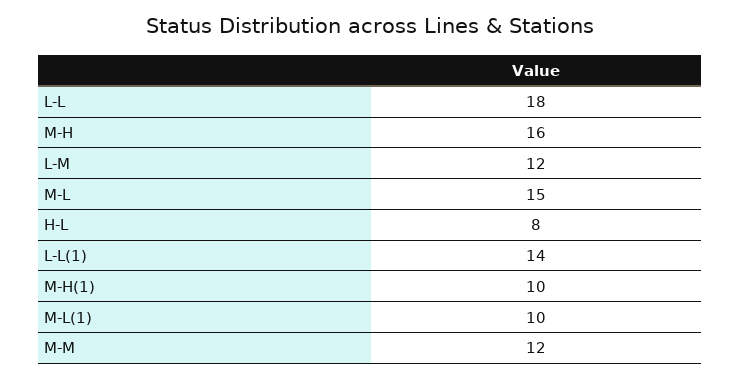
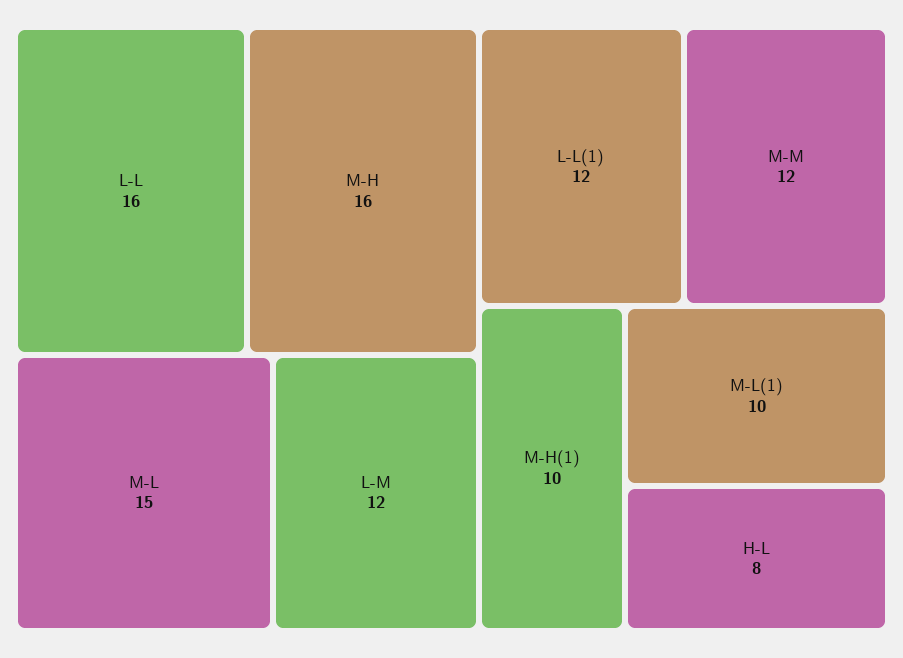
  {
-   "L-L": 18,
+   "L-L": 16,
    "M-H": 16,
    "L-M": 12,
    "M-L": 15,
    "H-L": 8,
-   "L-L(1)": 14,
+   "L-L(1)": 12,
    "M-H(1)": 10,
    "M-L(1)": 10,
    "M-M": 12
  }

